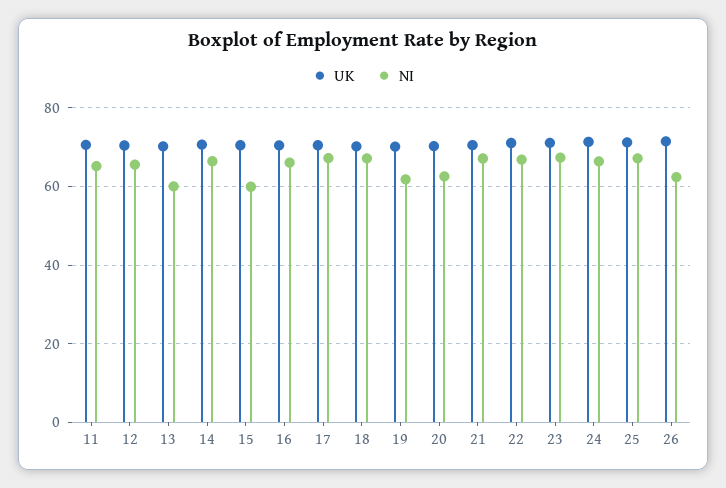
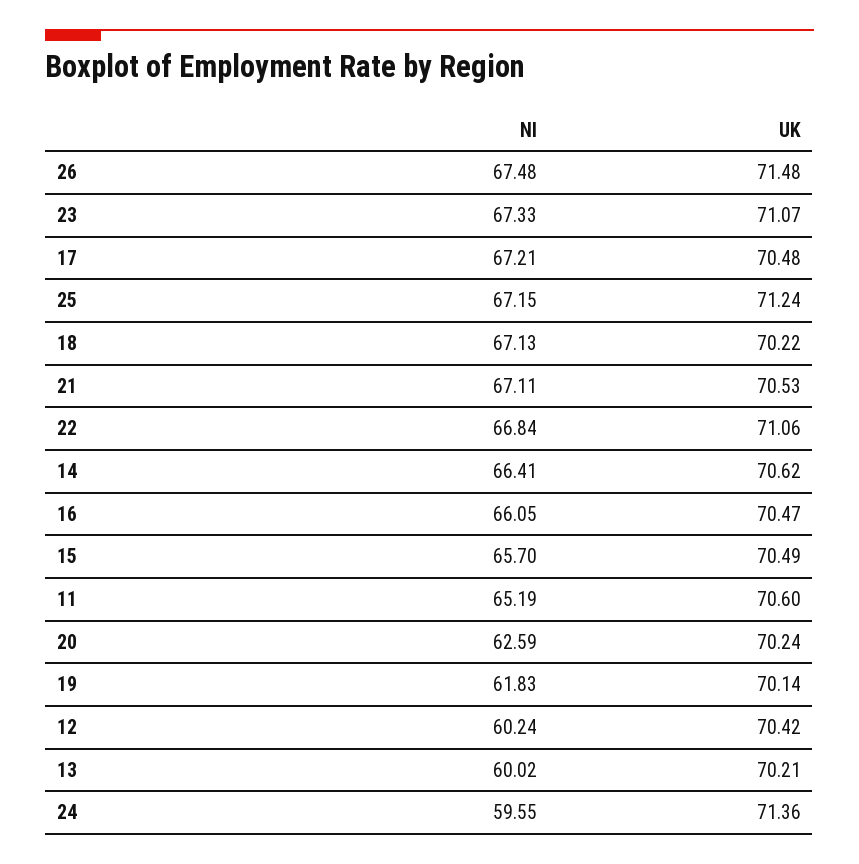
  {
    "UK": {
      "11": 70.6,
      "12": 70.42,
      "13": 70.21,
      "14": 70.62,
      "15": 70.49,
      "16": 70.47,
      "17": 70.48,
      "18": 70.22,
      "19": 70.14,
      "20": 70.24,
      "21": 70.53,
      "22": 71.06,
      "23": 71.07,
      "24": 71.36,
      "25": 71.24,
      "26": 71.48
    },
    "NI": {
      "11": 65.19,
-     "12": 66,
+     "12": 60.24,
      "13": 60.02,
      "14": 66.41,
-     "15": 60,
+     "15": 65.7,
      "16": 66.05,
      "17": 67.21,
      "18": 67.13,
      "19": 61.83,
      "20": 62.59,
      "21": 67.11,
      "22": 66.84,
      "23": 67.33,
-     "24": 66,
+     "24": 59.55,
      "25": 67.15,
-     "26": 62
+     "26": 67.48
    }
  }

